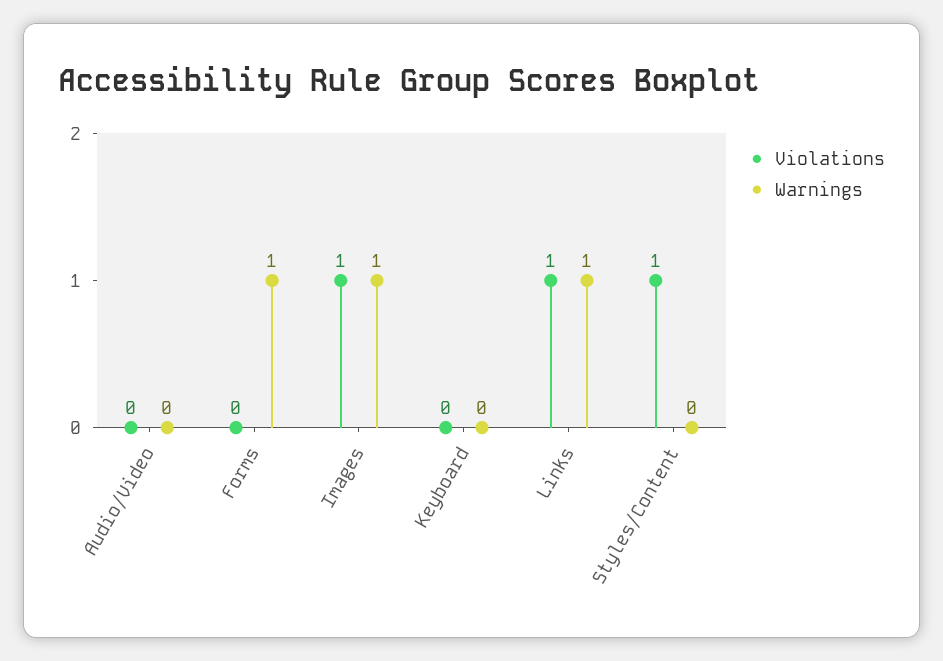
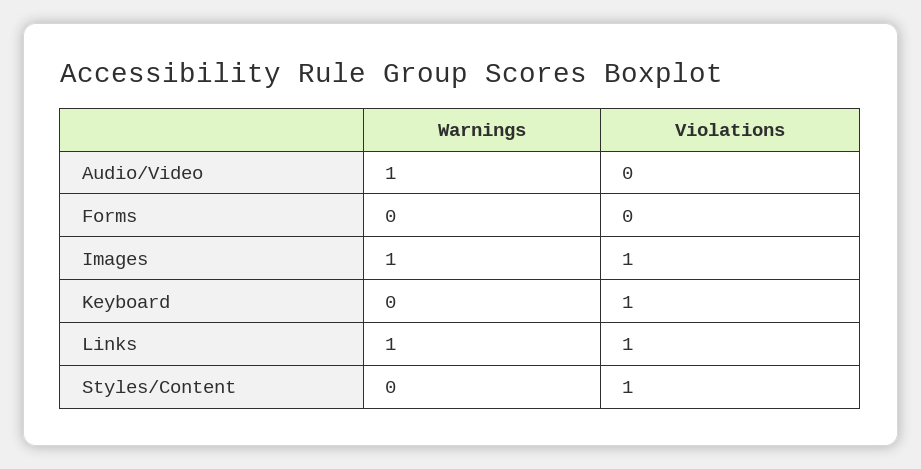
  {
    "Violations": {
      "Audio/Video": 0,
      "Forms": 0,
      "Images": 1,
-     "Keyboard": 0,
+     "Keyboard": 1,
      "Links": 1,
      "Styles/Content": 1
    },
    "Warnings": {
-     "Audio/Video": 0,
+     "Audio/Video": 1,
-     "Forms": 1,
+     "Forms": 0,
      "Images": 1,
      "Keyboard": 0,
      "Links": 1,
      "Styles/Content": 0
    }
  }

